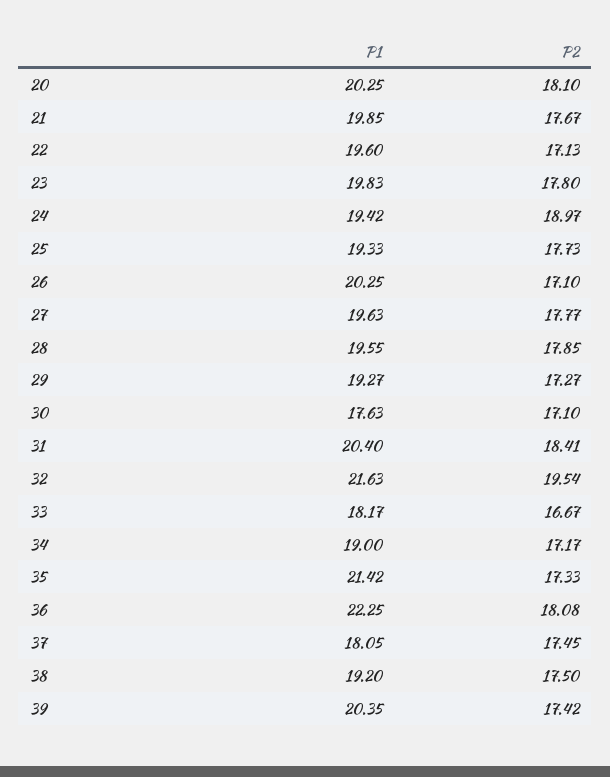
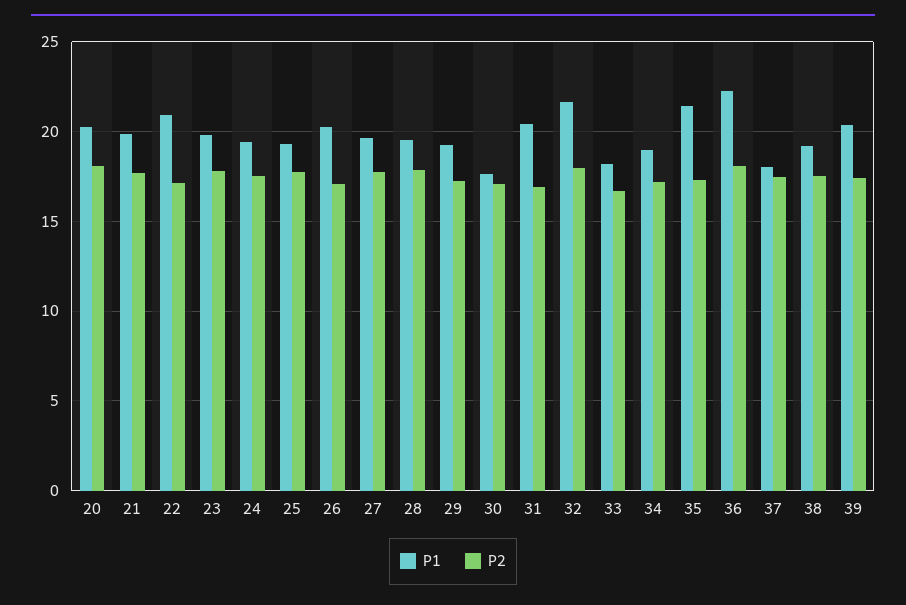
  {
    "P1": {
      "20": 20.25,
      "21": 19.85,
-     "22": 19.6,
+     "22": 21,
      "23": 19.83,
      "24": 19.42,
      "25": 19.33,
      "26": 20.25,
      "27": 19.63,
      "28": 19.55,
      "29": 19.27,
      "30": 17.63,
      "31": 20.4,
      "32": 21.63,
      "33": 18.17,
      "34": 19,
      "35": 21.42,
      "36": 22.25,
      "37": 18.05,
      "38": 19.2,
      "39": 20.35
    },
    "P2": {
      "20": 18.1,
      "21": 17.67,
      "22": 17.13,
      "23": 17.8,
-     "24": 18.97,
+     "24": 17.5,
      "25": 17.73,
      "26": 17.1,
      "27": 17.77,
      "28": 17.85,
      "29": 17.27,
      "30": 17.1,
-     "31": 18.41,
+     "31": 17,
-     "32": 19.54,
+     "32": 18,
      "33": 16.67,
      "34": 17.17,
      "35": 17.33,
      "36": 18.08,
      "37": 17.45,
      "38": 17.5,
      "39": 17.42
    }
  }

